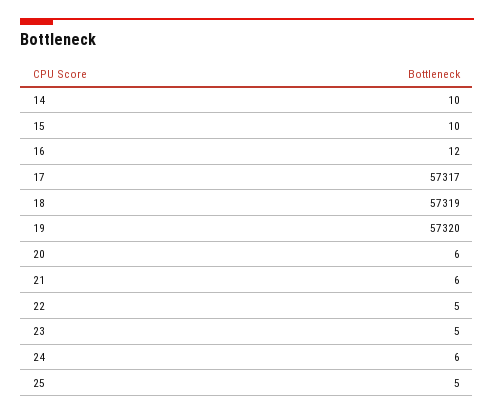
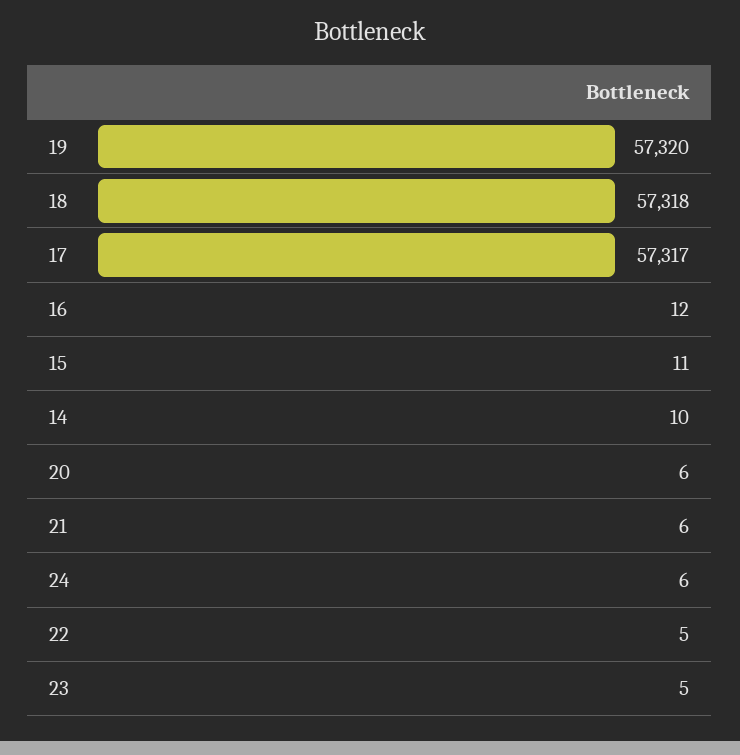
  {
    "14": 10,
-   "15": 10,
+   "15": 11,
    "16": 12,
    "17": 57317,
-   "18": 57319,
+   "18": 57318,
    "19": 57320,
    "20": 6,
    "21": 6,
    "22": 5,
    "23": 5,
-   "24": 6,
+   "24": 6
-   "25": 5
  }

